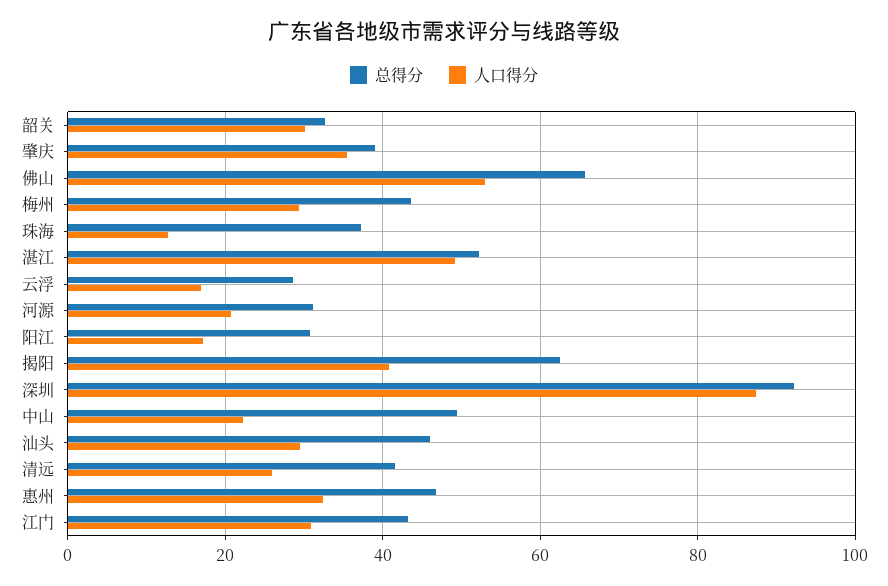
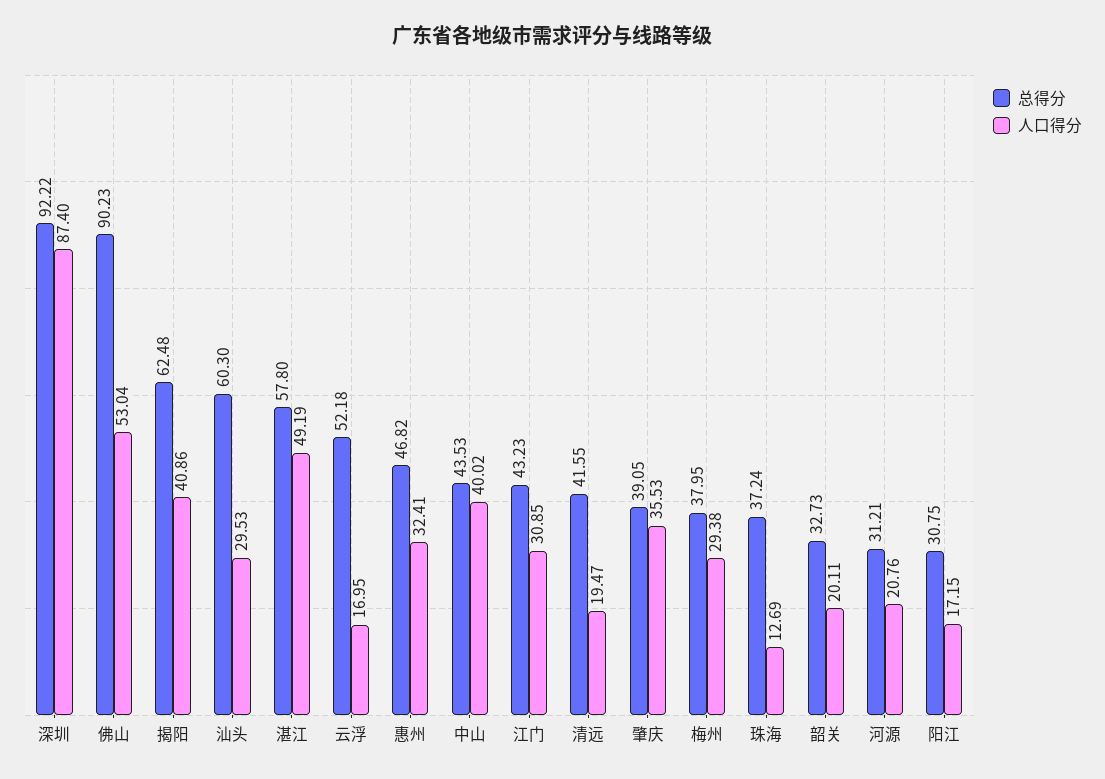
  {
    "总得分": {
      "韶关": 32.73,
      "肇庆": 39.05,
-     "佛山": 66,
+     "佛山": 90.23,
-     "梅州": 44,
+     "梅州": 37.95,
      "珠海": 37.24,
-     "湛江": 52,
+     "湛江": 57.8,
-     "云浮": 28,
+     "云浮": 52.18,
      "河源": 31.21,
      "阳江": 30.75,
      "揭阳": 62.48,
      "深圳": 92.22,
-     "中山": 50,
+     "中山": 43.53,
-     "汕头": 46,
+     "汕头": 60.3,
      "清远": 41.55,
      "惠州": 46.82,
      "江门": 43.23
    },
    "人口得分": {
-     "韶关": 30,
+     "韶关": 20.11,
      "肇庆": 35.53,
      "佛山": 53.04,
      "梅州": 29.38,
      "珠海": 12.69,
      "湛江": 49.19,
      "云浮": 16.95,
      "河源": 20.76,
      "阳江": 17.15,
      "揭阳": 40.86,
      "深圳": 87.4,
-     "中山": 22,
+     "中山": 40.02,
      "汕头": 29.53,
-     "清远": 26,
+     "清远": 19.47,
      "惠州": 32.41,
      "江门": 30.85
    }
  }

